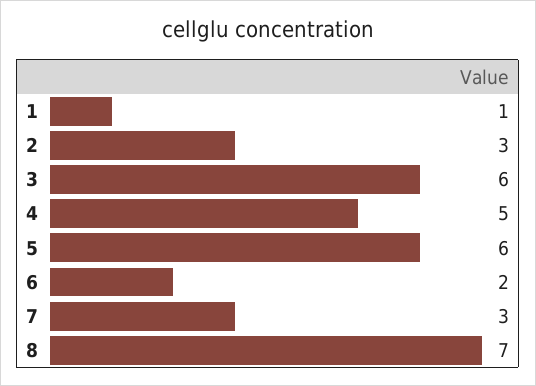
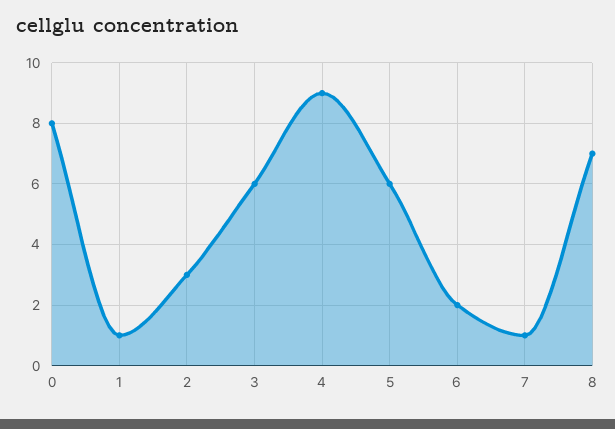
  {
    "1": 1,
    "2": 3,
    "3": 6,
-   "4": 5,
+   "4": 9,
    "5": 6,
    "6": 2,
-   "7": 3,
+   "7": 1,
-   "8": 7
+   "8": 7,
+   "0": 8
  }

